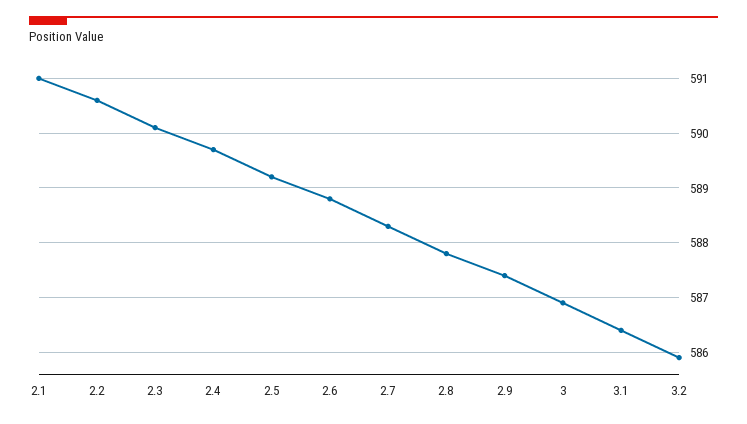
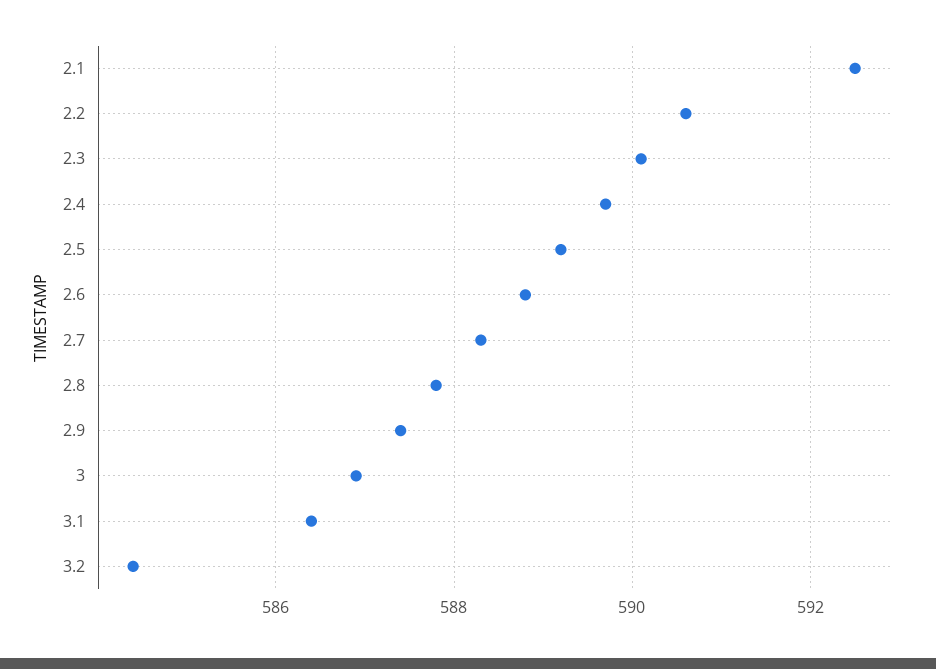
  {
-   "2.1": 591,
+   "2.1": 592.5,
    "2.2": 590.5,
    "2.3": 590,
    "2.4": 589.5,
    "2.5": 589,
    "2.6": 589,
    "2.7": 588.5,
    "2.8": 588,
    "2.9": 587.5,
    "3": 587,
    "3.1": 586.5,
-   "3.2": 586
+   "3.2": 584.5
  }

